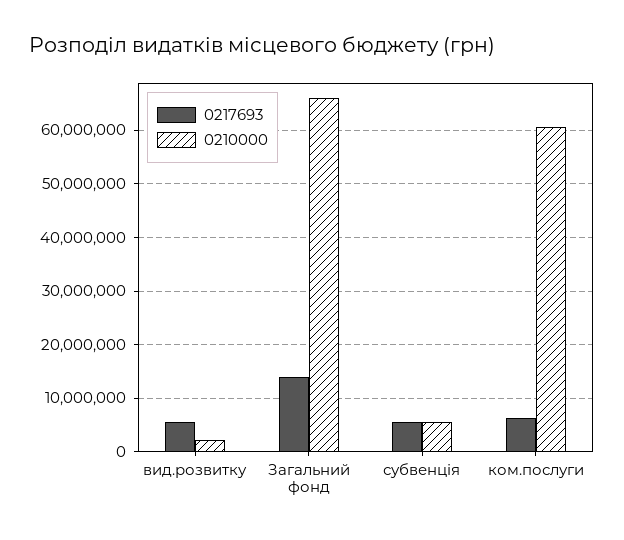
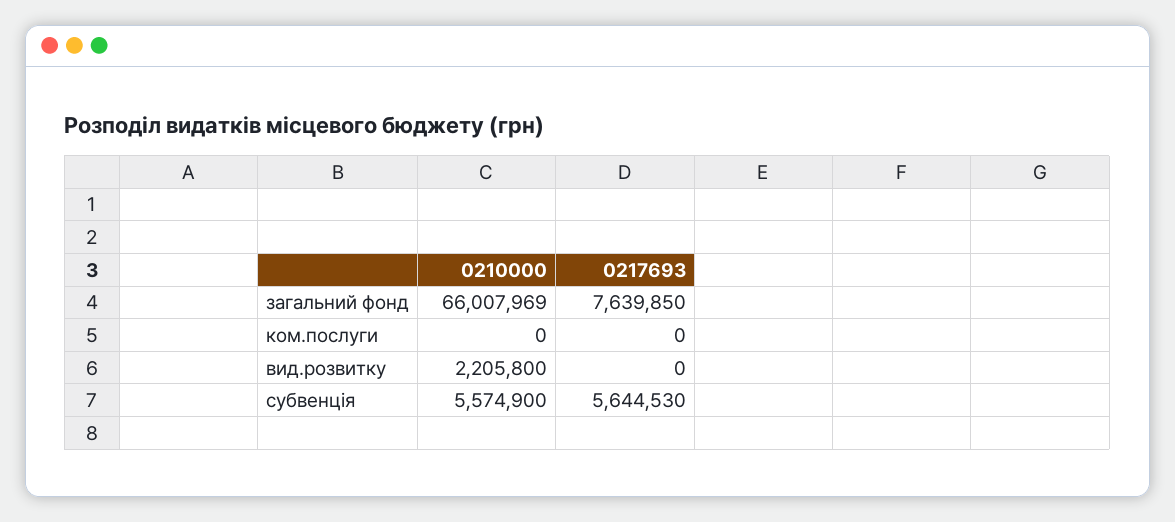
  {
    "0217693": {
-     "вид.розвитку": 6000000,
+     "вид.розвитку": 0,
-     "Загальний фонд": 14000000,
+     "Загальний фонд": 7639850,
      "субвенція": 5644530,
-     "ком.послуги": 6000000
+     "ком.послуги": 0
    },
    "0210000": {
      "вид.розвитку": 2205800,
      "Загальний фонд": 66007969,
      "субвенція": 5574900,
-     "ком.послуги": 60000000
+     "ком.послуги": 0
    }
  }

